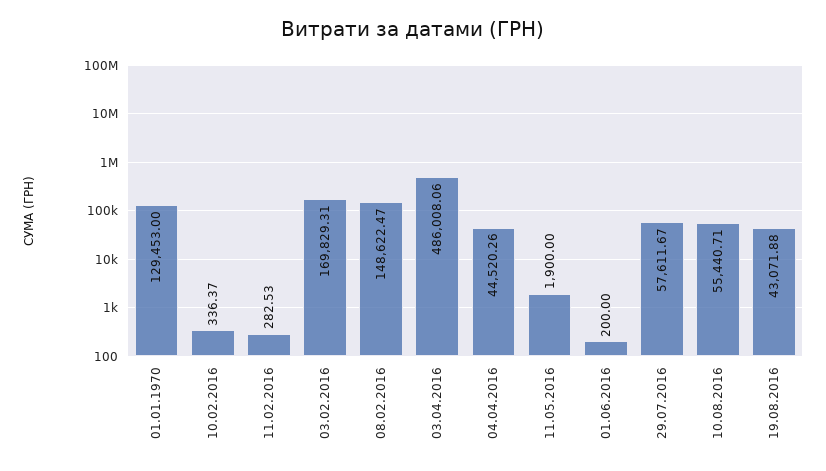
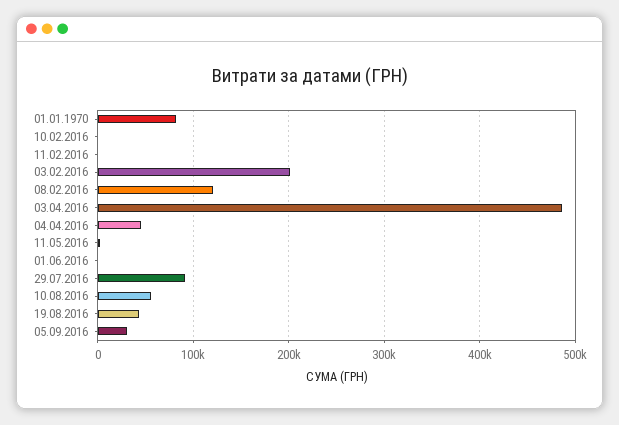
  {
-   "01.01.1970": 129453,
+   "01.01.1970": 80000,
    "10.02.2016": 336.37,
    "11.02.2016": 282.53,
-   "03.02.2016": 169829.31,
+   "03.02.2016": 200000,
-   "08.02.2016": 148622.47,
+   "08.02.2016": 120000,
    "03.04.2016": 486008.06,
    "04.04.2016": 44520.26,
    "11.05.2016": 1900,
    "01.06.2016": 200,
-   "29.07.2016": 57611.67,
+   "29.07.2016": 90000,
    "10.08.2016": 55440.71,
-   "19.08.2016": 43071.88
+   "19.08.2016": 43071.88,
+   "05.09.2016": 30000
  }

